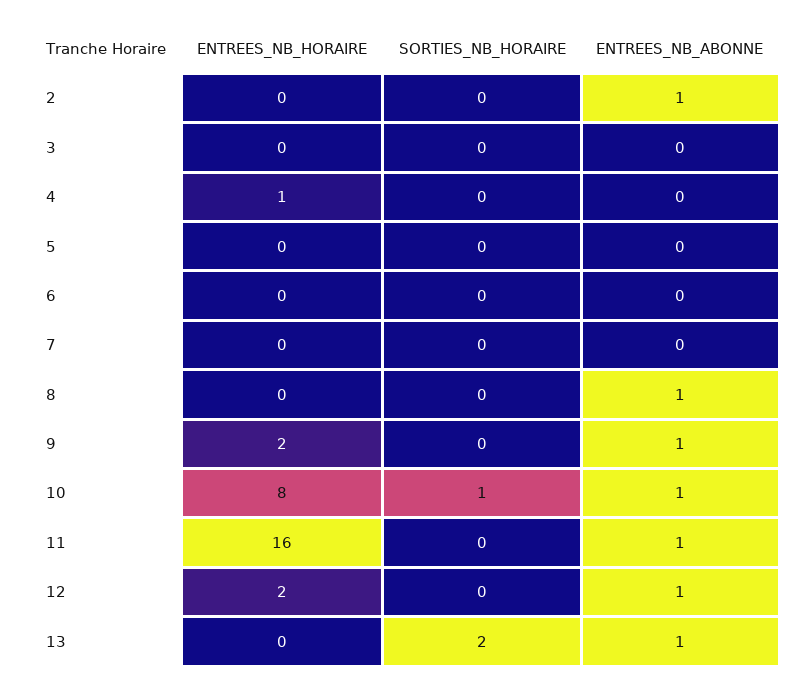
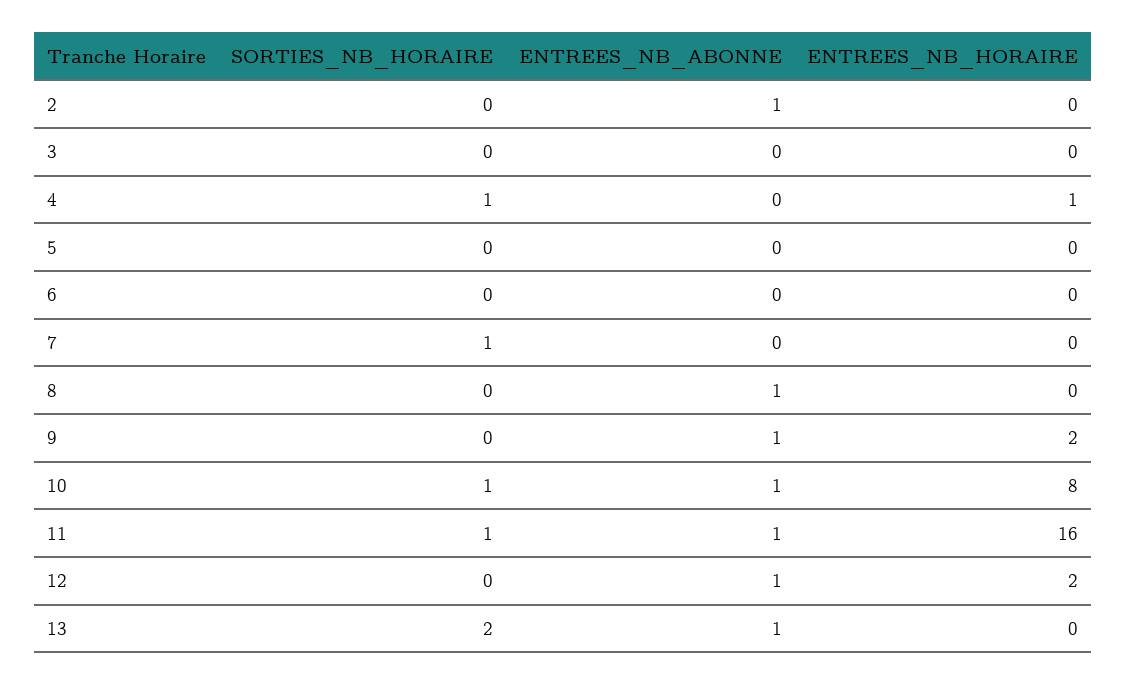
  {
    "ENTREES_NB_HORAIRE": {
      "2": 0,
      "3": 0,
      "4": 1,
      "5": 0,
      "6": 0,
      "7": 0,
      "8": 0,
      "9": 2,
      "10": 8,
      "11": 16,
      "12": 2,
      "13": 0
    },
    "SORTIES_NB_HORAIRE": {
      "2": 0,
      "3": 0,
-     "4": 0,
+     "4": 1,
      "5": 0,
      "6": 0,
-     "7": 0,
+     "7": 1,
      "8": 0,
      "9": 0,
      "10": 1,
-     "11": 0,
+     "11": 1,
      "12": 0,
      "13": 2
    },
    "ENTREES_NB_ABONNE": {
      "2": 1,
      "3": 0,
      "4": 0,
      "5": 0,
      "6": 0,
      "7": 0,
      "8": 1,
      "9": 1,
      "10": 1,
      "11": 1,
      "12": 1,
      "13": 1
    }
  }

